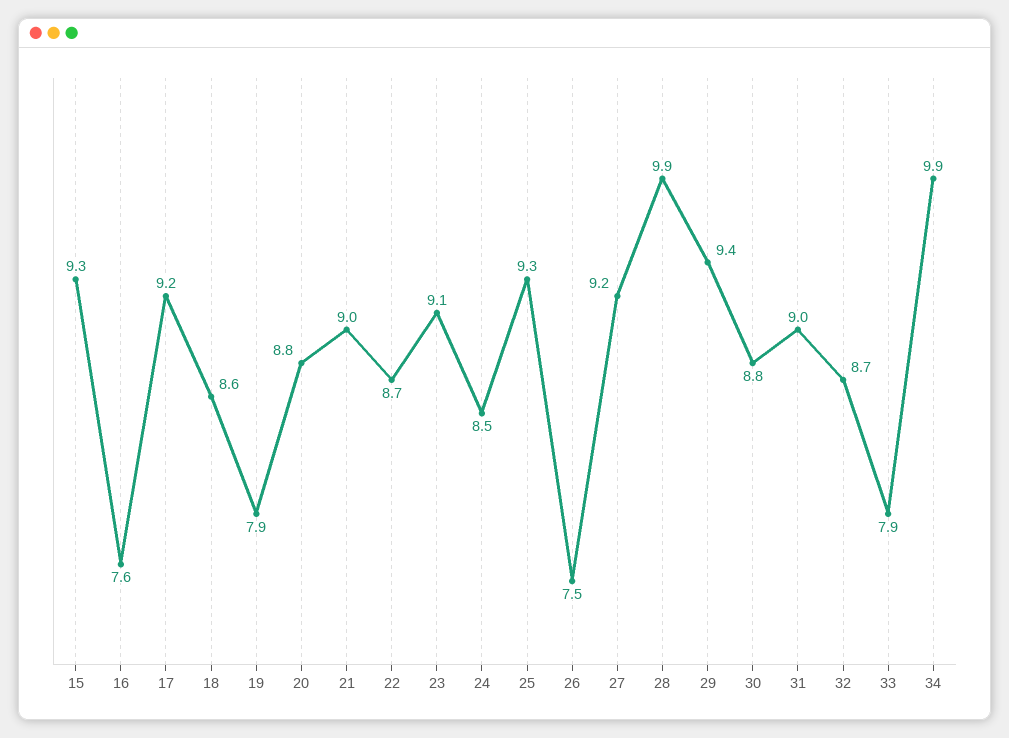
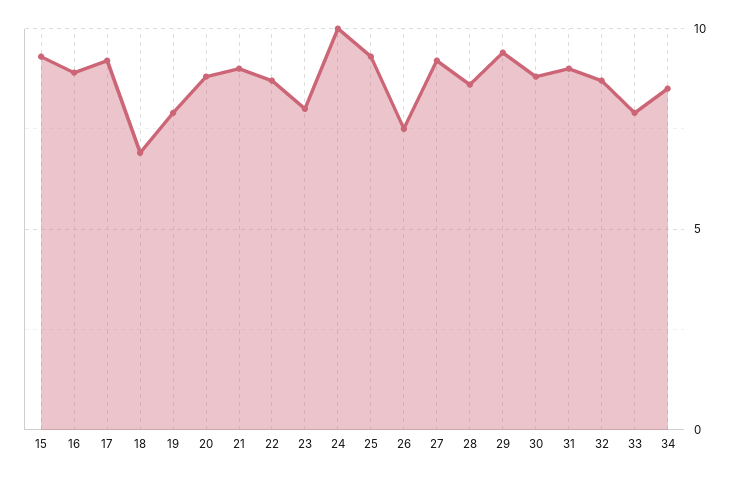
  {
    "15": 9.3,
-   "16": 7.6,
+   "16": 9,
    "17": 9.2,
-   "18": 8.6,
+   "18": 7,
    "19": 7.9,
    "20": 8.8,
    "21": 9,
    "22": 8.7,
-   "23": 9.1,
+   "23": 8,
-   "24": 8.5,
+   "24": 10,
    "25": 9.3,
    "26": 7.5,
    "27": 9.2,
-   "28": 9.9,
+   "28": 8.5,
    "29": 9.4,
    "30": 8.8,
    "31": 9,
    "32": 8.7,
    "33": 7.9,
-   "34": 9.9
+   "34": 8.5
  }

